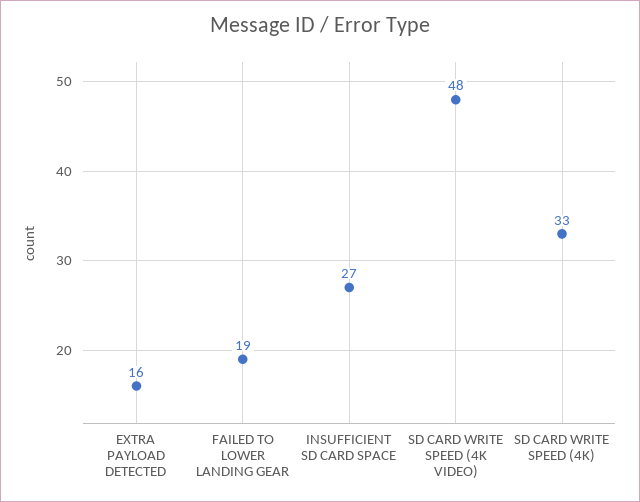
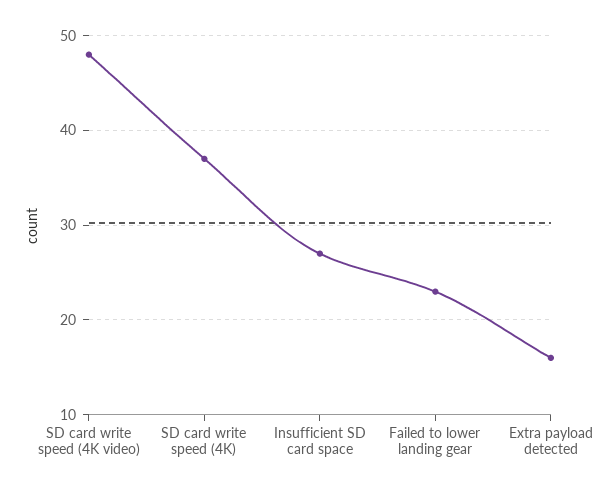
  {
    "EXTRA PAYLOAD DETECTED": 16,
-   "FAILED TO LOWER LANDING GEAR": 19,
+   "FAILED TO LOWER LANDING GEAR": 23,
    "INSUFFICIENT SD CARD SPACE": 27,
    "SD CARD WRITE SPEED (4K VIDEO)": 48,
-   "SD CARD WRITE SPEED (4K)": 33
+   "SD CARD WRITE SPEED (4K)": 37
  }

